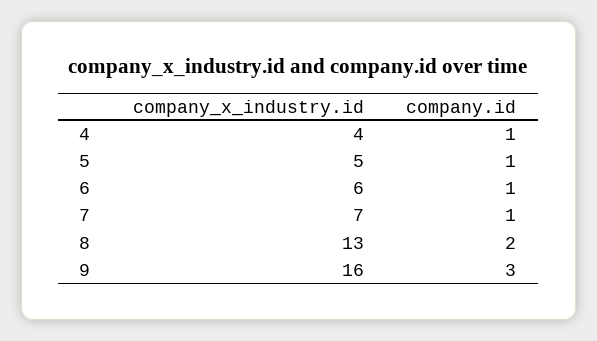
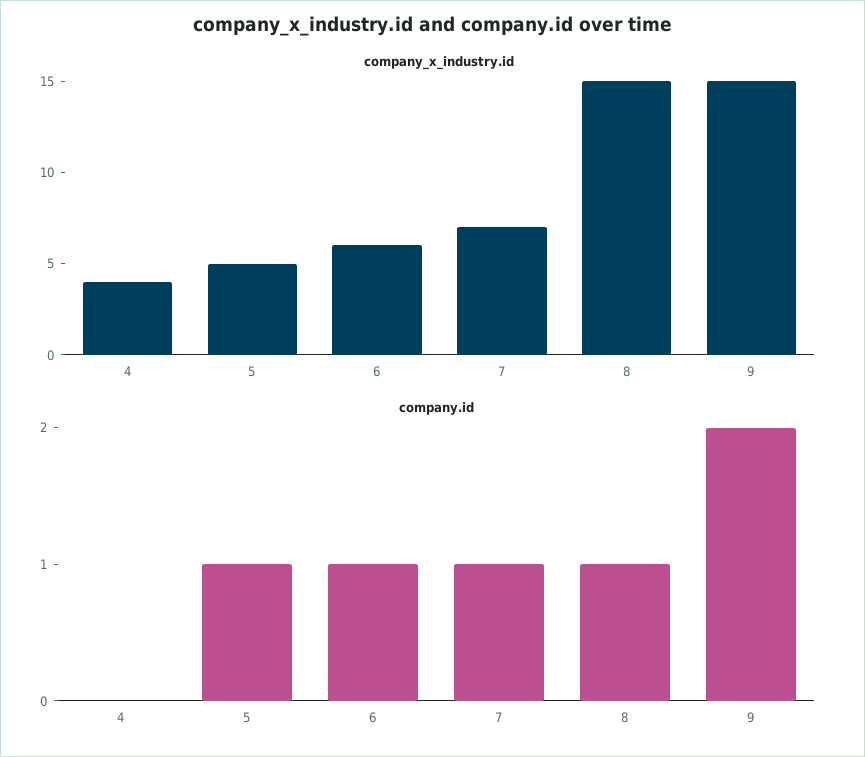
  {
    "company_x_industry.id": {
      "4": 4,
      "5": 5,
      "6": 6,
      "7": 7,
-     "8": 13,
+     "8": 15,
-     "9": 16
+     "9": 15
    },
    "company.id": {
-     "4": 1,
+     "4": 0,
      "5": 1,
      "6": 1,
      "7": 1,
-     "8": 2,
+     "8": 1,
-     "9": 3
+     "9": 2
    }
  }

